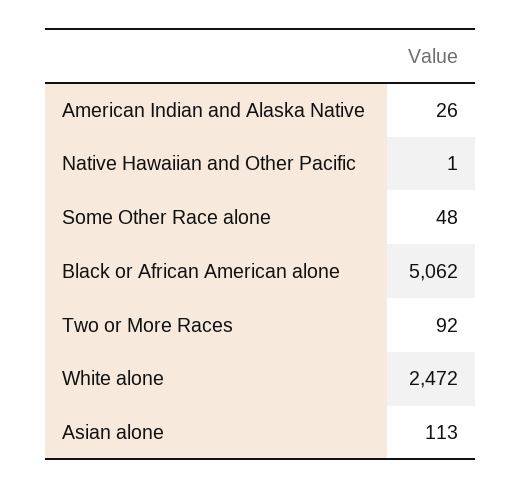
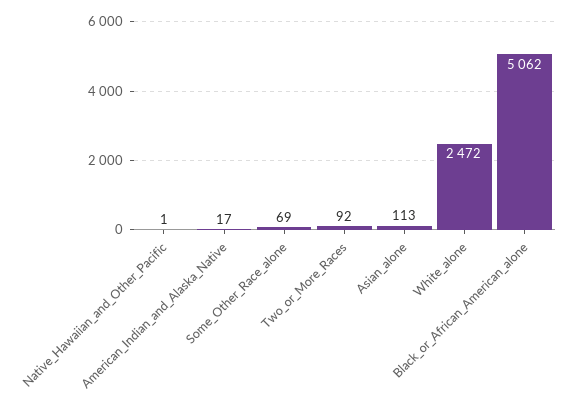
  {
-   "American Indian and Alaska Native": 26,
+   "American Indian and Alaska Native": 17,
    "Native Hawaiian and Other Pacific": 1,
-   "Some Other Race alone": 48,
+   "Some Other Race alone": 69,
    "Black or African American alone": 5062,
    "Two or More Races": 92,
    "White alone": 2472,
    "Asian alone": 113
  }

